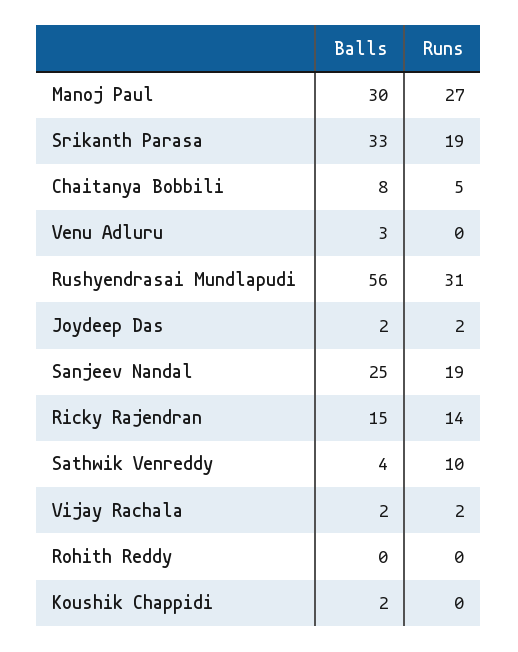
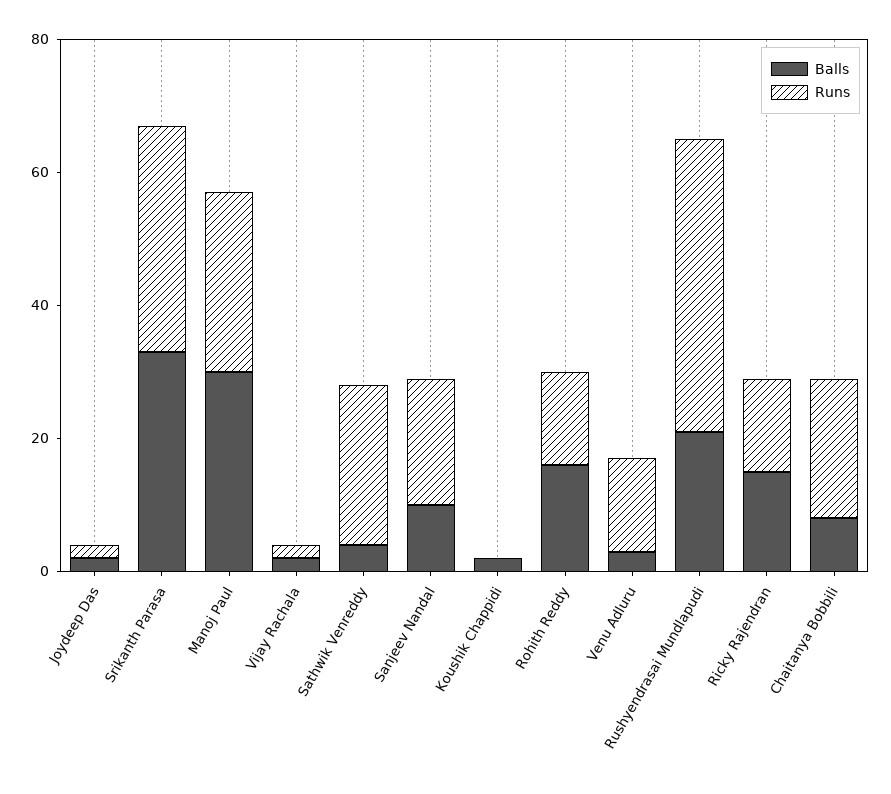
  {
    "Balls": {
      "Manoj Paul": 30,
      "Srikanth Parasa": 33,
      "Chaitanya Bobbili": 8,
      "Venu Adluru": 3,
-     "Rushyendrasai Mundlapudi": 56,
+     "Rushyendrasai Mundlapudi": 20,
      "Joydeep Das": 2,
-     "Sanjeev Nandal": 25,
+     "Sanjeev Nandal": 10,
      "Ricky Rajendran": 15,
      "Sathwik Venreddy": 4,
      "Vijay Rachala": 2,
-     "Rohith Reddy": 0,
+     "Rohith Reddy": 15,
      "Koushik Chappidi": 2
    },
    "Runs": {
      "Manoj Paul": 27,
-     "Srikanth Parasa": 19,
+     "Srikanth Parasa": 35,
-     "Chaitanya Bobbili": 5,
+     "Chaitanya Bobbili": 20,
-     "Venu Adluru": 0,
+     "Venu Adluru": 15,
-     "Rushyendrasai Mundlapudi": 31,
+     "Rushyendrasai Mundlapudi": 45,
      "Joydeep Das": 2,
      "Sanjeev Nandal": 19,
      "Ricky Rajendran": 14,
-     "Sathwik Venreddy": 10,
+     "Sathwik Venreddy": 25,
      "Vijay Rachala": 2,
-     "Rohith Reddy": 0,
+     "Rohith Reddy": 15,
      "Koushik Chappidi": 0
    }
  }

